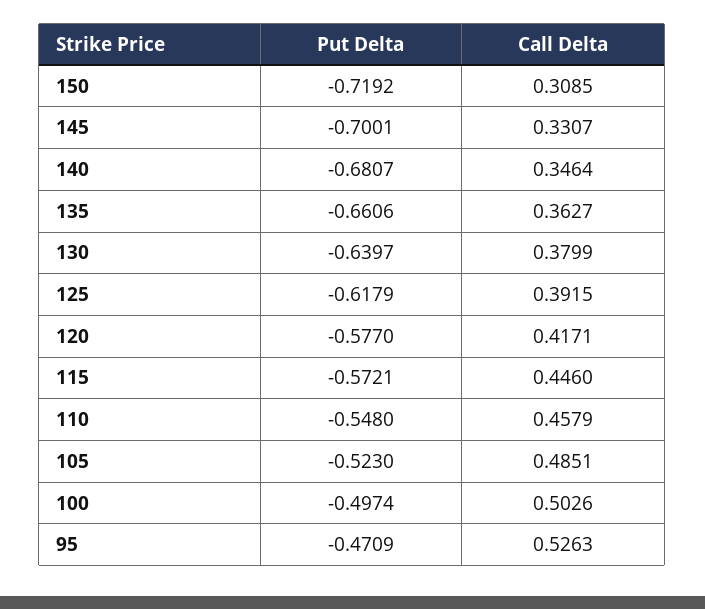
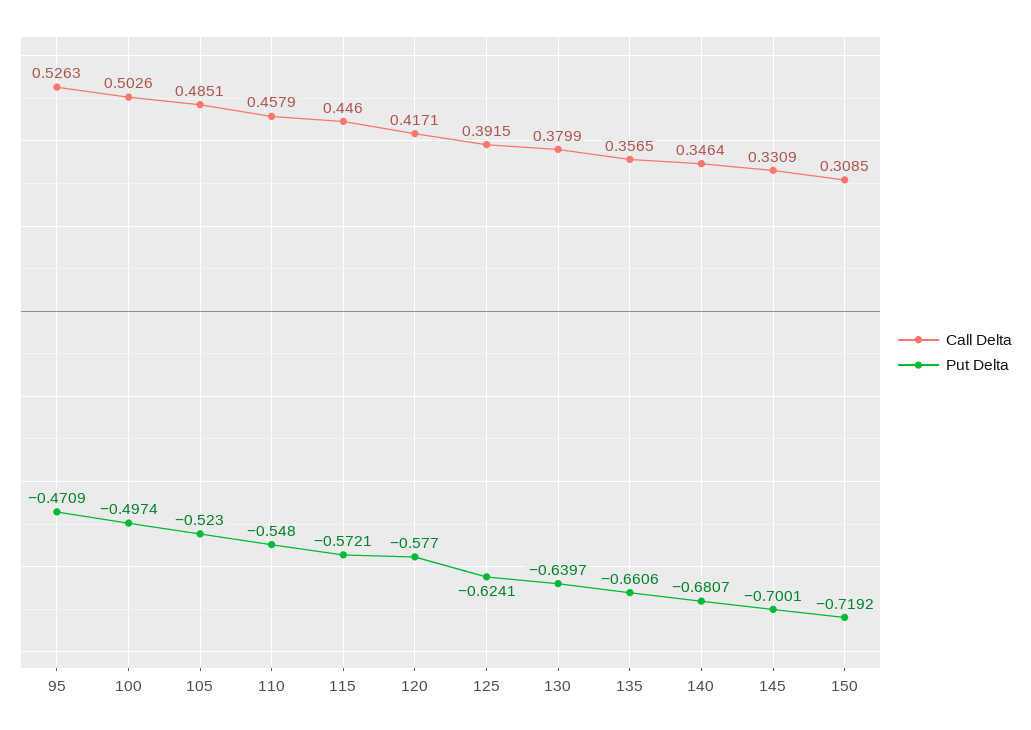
  {
    "Put Delta": {
      "150": -0.7192,
      "145": -0.7001,
      "140": -0.6807,
      "135": -0.6606,
      "130": -0.6397,
-     "125": -0.6179,
+     "125": -0.6241,
      "120": -0.577,
      "115": -0.5721,
      "110": -0.548,
      "105": -0.523,
      "100": -0.4974,
      "95": -0.4709
    },
    "Call Delta": {
      "150": 0.3085,
-     "145": 0.3307,
+     "145": 0.3309,
      "140": 0.3464,
-     "135": 0.3627,
+     "135": 0.3565,
      "130": 0.3799,
      "125": 0.3915,
      "120": 0.4171,
      "115": 0.446,
      "110": 0.4579,
      "105": 0.4851,
      "100": 0.5026,
      "95": 0.5263
    }
  }

